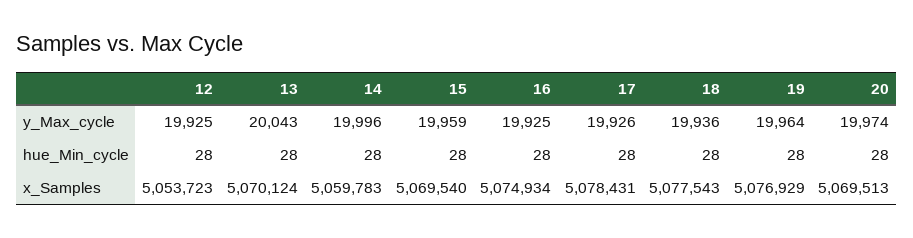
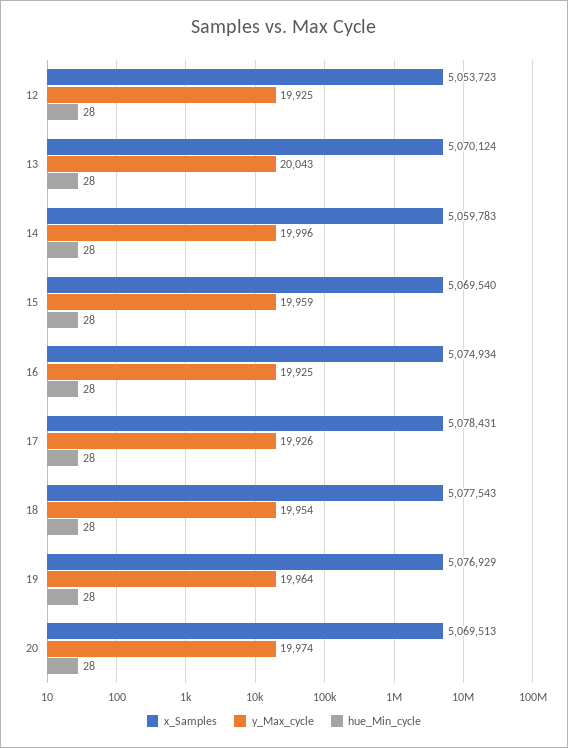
  {
    "y_Max_cycle": {
      "12": 19925,
      "13": 20043,
      "14": 19996,
      "15": 19959,
      "16": 19925,
      "17": 19926,
-     "18": 19936,
+     "18": 19954,
      "19": 19964,
      "20": 19974
    },
    "hue_Min_cycle": {
      "12": 28,
      "13": 28,
      "14": 28,
      "15": 28,
      "16": 28,
      "17": 28,
      "18": 28,
      "19": 28,
      "20": 28
    },
    "x_Samples": {
      "12": 5053723,
      "13": 5070124,
      "14": 5059783,
      "15": 5069540,
      "16": 5074934,
      "17": 5078431,
      "18": 5077543,
      "19": 5076929,
      "20": 5069513
    }
  }

